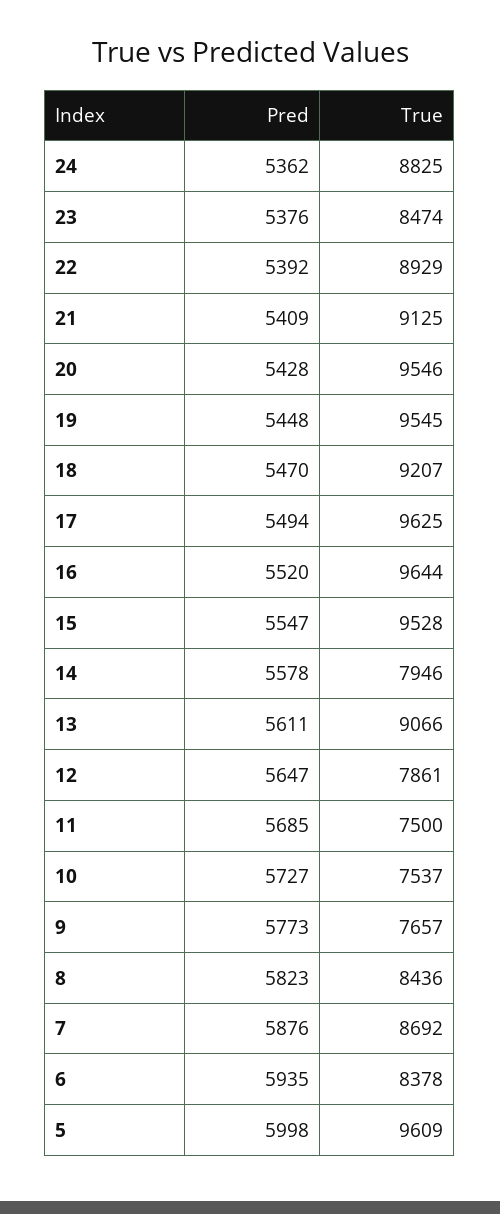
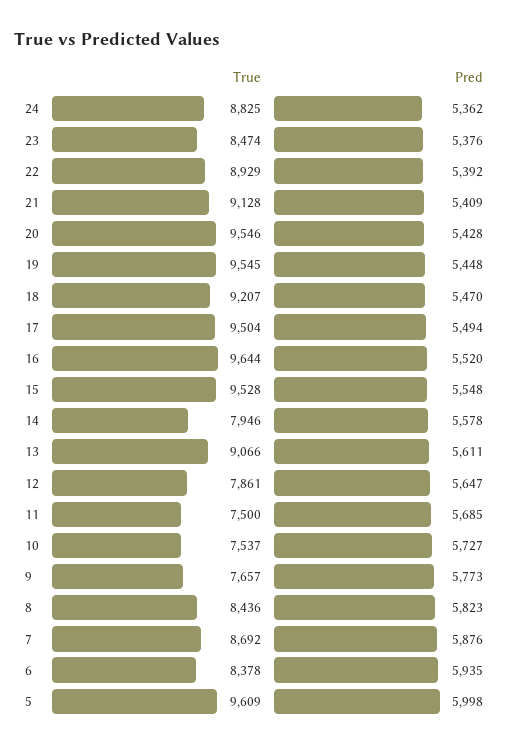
  {
    "Pred": {
      "24": 5362,
      "23": 5376,
      "22": 5392,
      "21": 5409,
      "20": 5428,
      "19": 5448,
      "18": 5470,
      "17": 5494,
      "16": 5520,
-     "15": 5547,
+     "15": 5548,
      "14": 5578,
      "13": 5611,
      "12": 5647,
      "11": 5685,
      "10": 5727,
      "9": 5773,
      "8": 5823,
      "7": 5876,
      "6": 5935,
      "5": 5998
    },
    "True": {
      "24": 8825,
      "23": 8474,
      "22": 8929,
-     "21": 9125,
+     "21": 9128,
      "20": 9546,
      "19": 9545,
      "18": 9207,
-     "17": 9625,
+     "17": 9504,
      "16": 9644,
      "15": 9528,
      "14": 7946,
      "13": 9066,
      "12": 7861,
      "11": 7500,
      "10": 7537,
      "9": 7657,
      "8": 8436,
      "7": 8692,
      "6": 8378,
      "5": 9609
    }
  }

